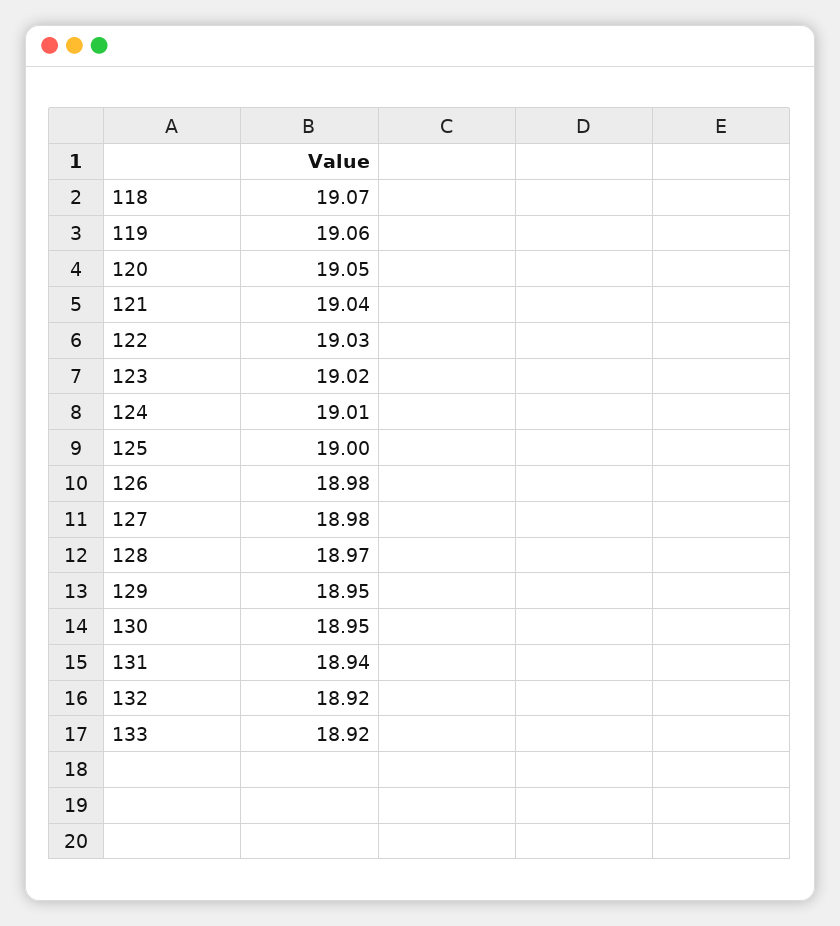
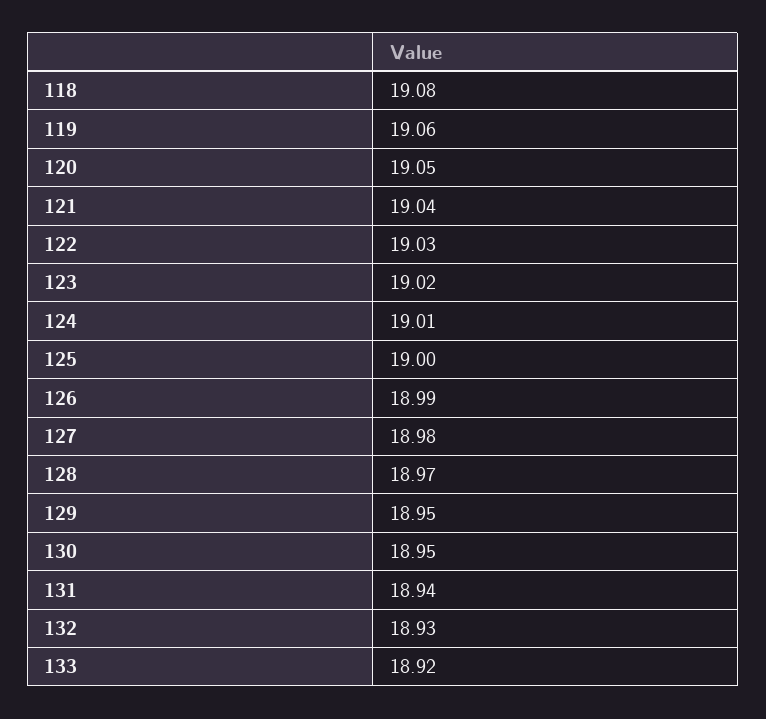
  {
-   "118": 19.07,
+   "118": 19.08,
    "119": 19.06,
    "120": 19.05,
    "121": 19.04,
    "122": 19.03,
    "123": 19.02,
    "124": 19.01,
    "125": 19,
-   "126": 18.98,
+   "126": 18.99,
    "127": 18.98,
    "128": 18.97,
    "129": 18.95,
    "130": 18.95,
    "131": 18.94,
-   "132": 18.92,
+   "132": 18.93,
    "133": 18.92
  }

